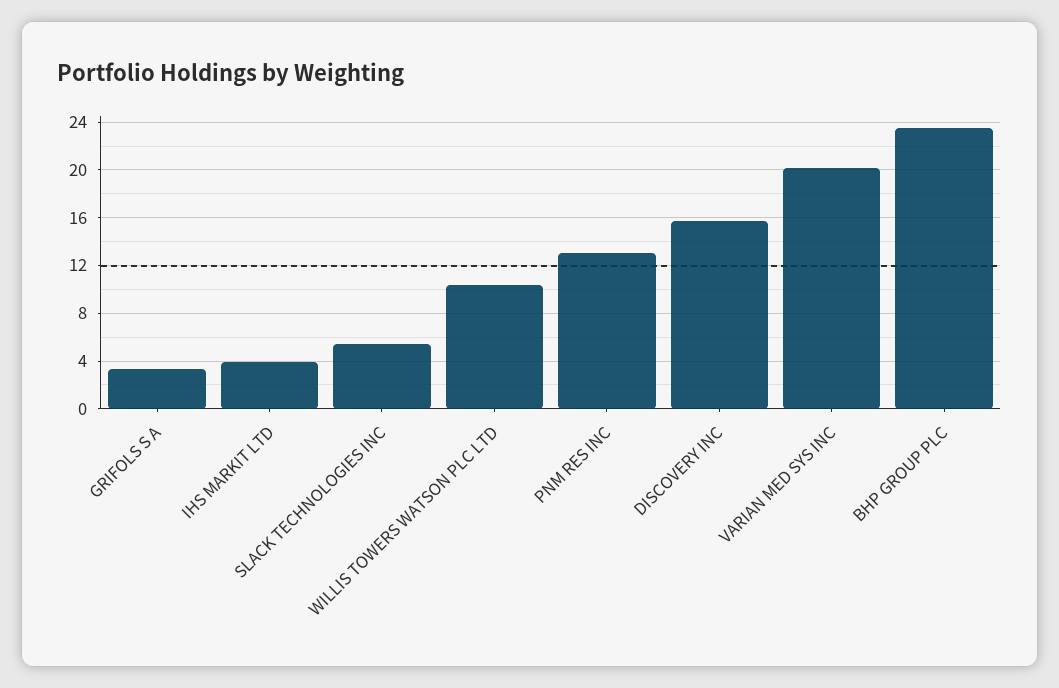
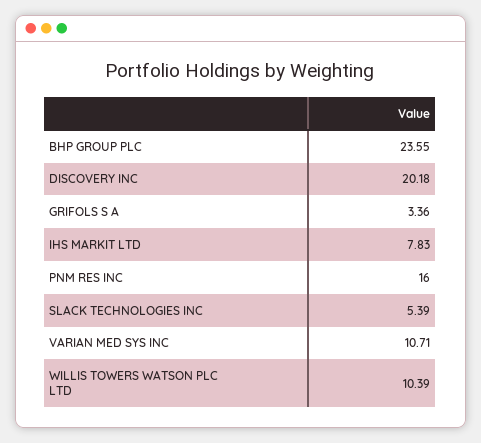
  {
    "GRIFOLS S A": 3.36,
-   "IHS MARKIT LTD": 4,
+   "IHS MARKIT LTD": 7.83,
    "SLACK TECHNOLOGIES INC": 5.39,
    "WILLIS TOWERS WATSON PLC LTD": 10.39,
-   "PNM RES INC": 13,
+   "PNM RES INC": 16,
-   "DISCOVERY INC": 16,
+   "DISCOVERY INC": 20.18,
-   "VARIAN MED SYS INC": 20,
+   "VARIAN MED SYS INC": 10.71,
    "BHP GROUP PLC": 23.55
  }

